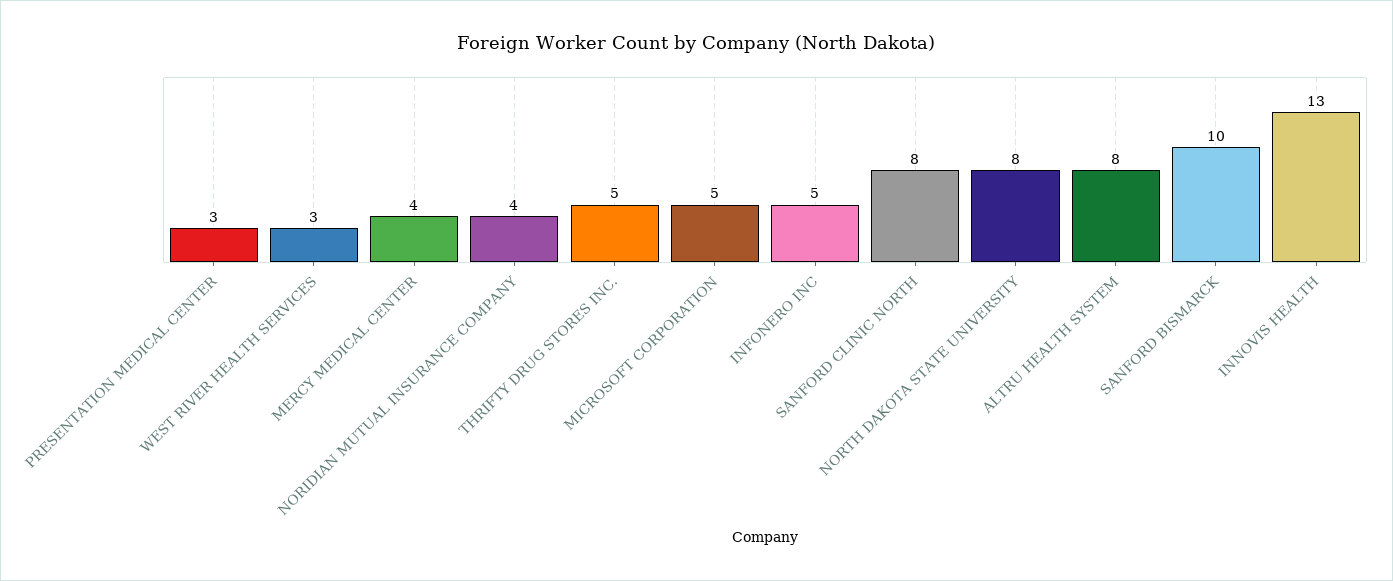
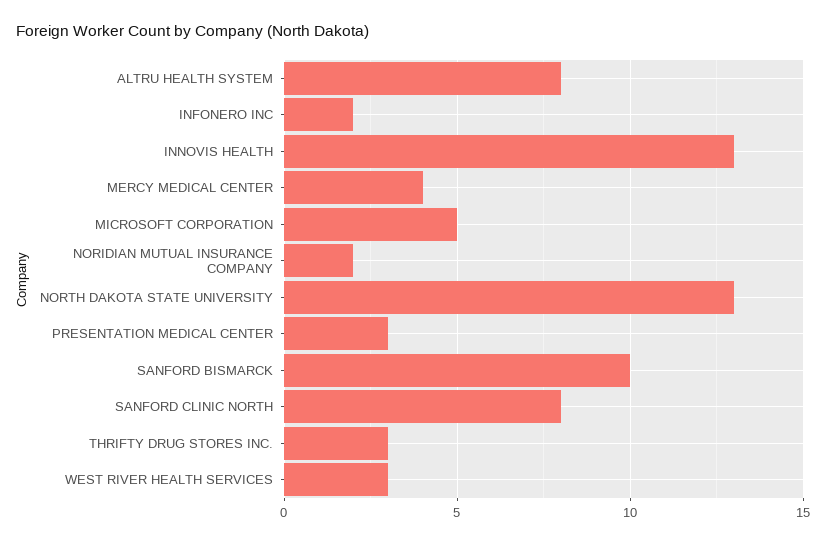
  {
    "PRESENTATION MEDICAL CENTER": 3,
    "WEST RIVER HEALTH SERVICES": 3,
    "MERCY MEDICAL CENTER": 4,
-   "NORIDIAN MUTUAL INSURANCE COMPANY": 4,
+   "NORIDIAN MUTUAL INSURANCE COMPANY": 2,
-   "THRIFTY DRUG STORES INC.": 5,
+   "THRIFTY DRUG STORES INC.": 3,
    "MICROSOFT CORPORATION": 5,
-   "INFONERO INC": 5,
+   "INFONERO INC": 2,
    "SANFORD CLINIC NORTH": 8,
-   "NORTH DAKOTA STATE UNIVERSITY": 8,
+   "NORTH DAKOTA STATE UNIVERSITY": 13,
    "ALTRU HEALTH SYSTEM": 8,
    "SANFORD BISMARCK": 10,
    "INNOVIS HEALTH": 13
  }

